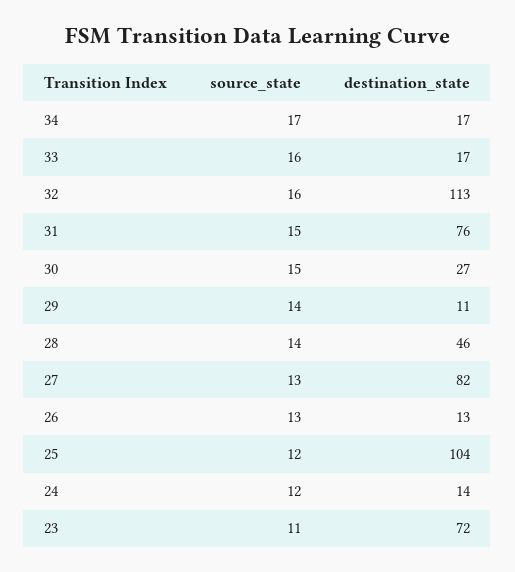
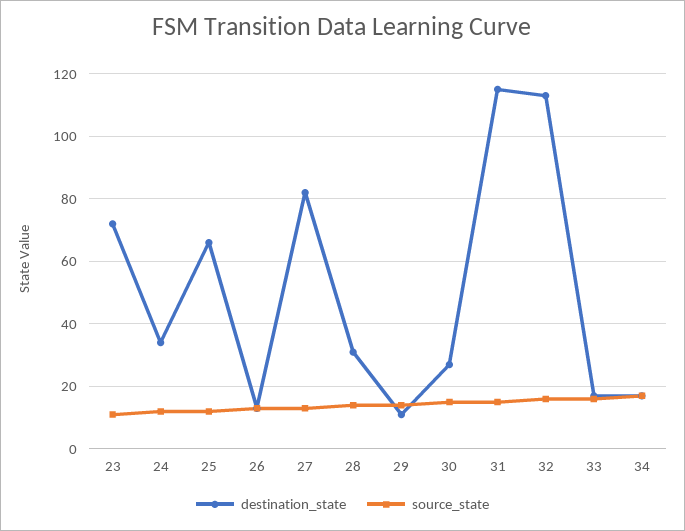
  {
    "source_state": {
      "34": 17,
      "33": 16,
      "32": 16,
      "31": 15,
      "30": 15,
      "29": 14,
      "28": 14,
      "27": 13,
      "26": 13,
      "25": 12,
      "24": 12,
      "23": 11
    },
    "destination_state": {
      "34": 17,
      "33": 17,
      "32": 113,
-     "31": 76,
+     "31": 115,
      "30": 27,
      "29": 11,
-     "28": 46,
+     "28": 30,
      "27": 82,
      "26": 13,
-     "25": 104,
+     "25": 65,
-     "24": 14,
+     "24": 35,
      "23": 72
    }
  }

